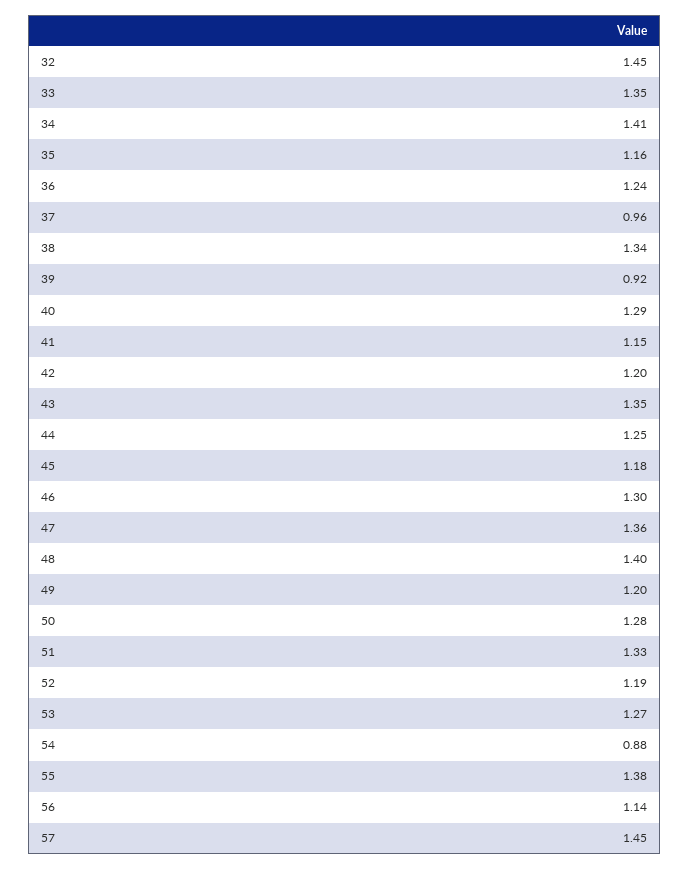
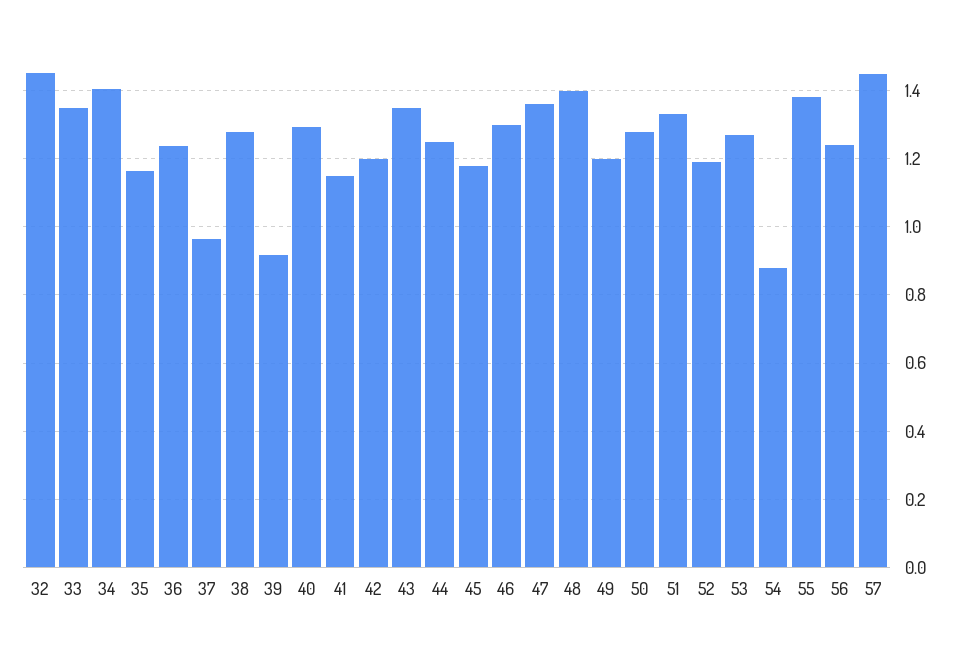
  {
    "32": 1.45,
    "33": 1.35,
    "34": 1.41,
    "35": 1.16,
    "36": 1.24,
    "37": 0.96,
-   "38": 1.34,
+   "38": 1.28,
    "39": 0.92,
    "40": 1.29,
    "41": 1.15,
    "42": 1.2,
    "43": 1.35,
    "44": 1.25,
    "45": 1.18,
    "46": 1.3,
    "47": 1.36,
    "48": 1.4,
    "49": 1.2,
    "50": 1.28,
    "51": 1.33,
    "52": 1.19,
    "53": 1.27,
    "54": 0.88,
    "55": 1.38,
-   "56": 1.14,
+   "56": 1.24,
    "57": 1.45
  }

